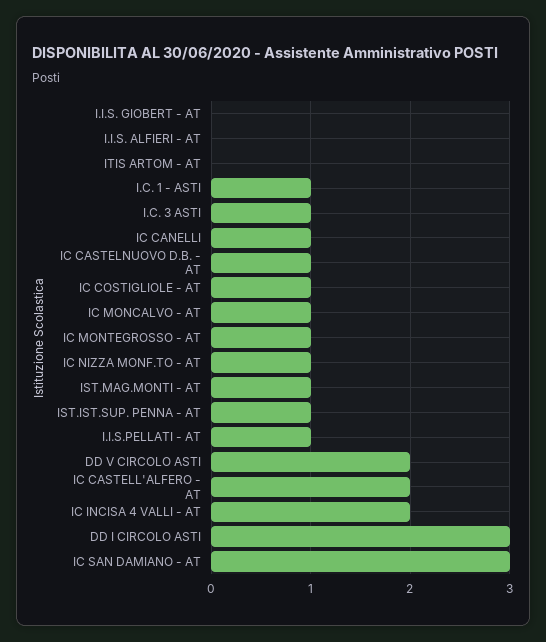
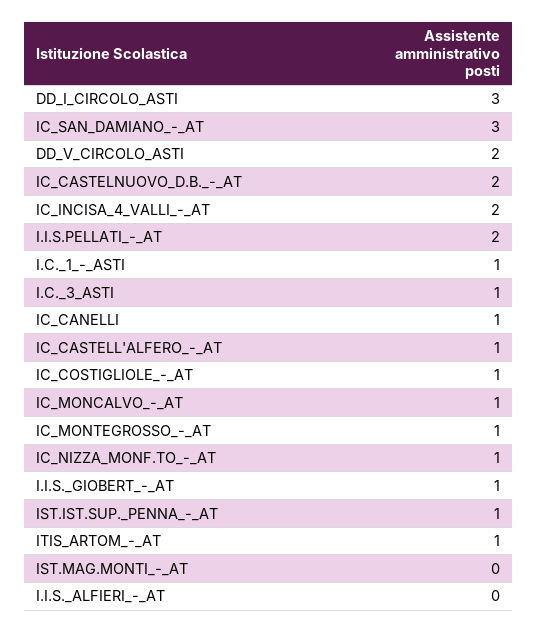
  {
-   "I.I.S. GIOBERT - AT": 0,
+   "I.I.S. GIOBERT - AT": 1,
    "I.I.S. ALFIERI - AT": 0,
-   "ITIS ARTOM - AT": 0,
+   "ITIS ARTOM - AT": 1,
    "I.C. 1 - ASTI": 1,
    "I.C. 3 ASTI": 1,
    "IC CANELLI": 1,
-   "IC CASTELNUOVO D.B. - AT": 1,
+   "IC CASTELNUOVO D.B. - AT": 2,
    "IC COSTIGLIOLE - AT": 1,
    "IC MONCALVO - AT": 1,
    "IC MONTEGROSSO - AT": 1,
    "IC NIZZA MONF.TO - AT": 1,
-   "IST.MAG.MONTI - AT": 1,
+   "IST.MAG.MONTI - AT": 0,
    "IST.IST.SUP. PENNA - AT": 1,
-   "I.I.S.PELLATI - AT": 1,
+   "I.I.S.PELLATI - AT": 2,
    "DD V CIRCOLO ASTI": 2,
-   "IC CASTELL'ALFERO - AT": 2,
+   "IC CASTELL'ALFERO - AT": 1,
    "IC INCISA 4 VALLI - AT": 2,
    "DD I CIRCOLO ASTI": 3,
    "IC SAN DAMIANO - AT": 3
  }

